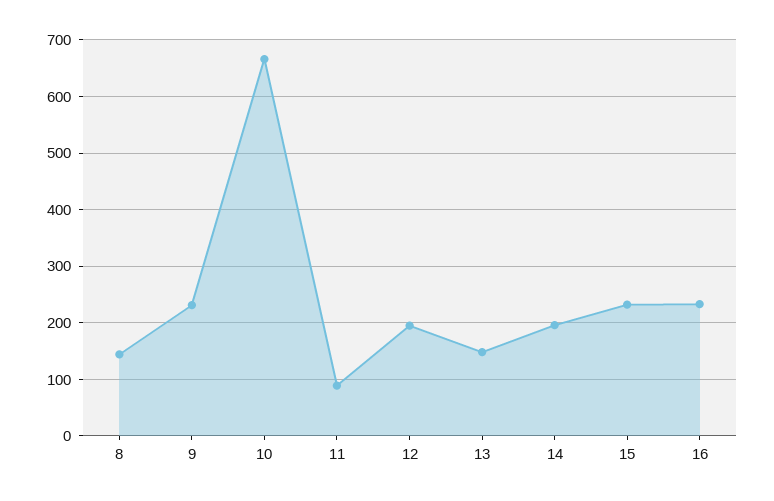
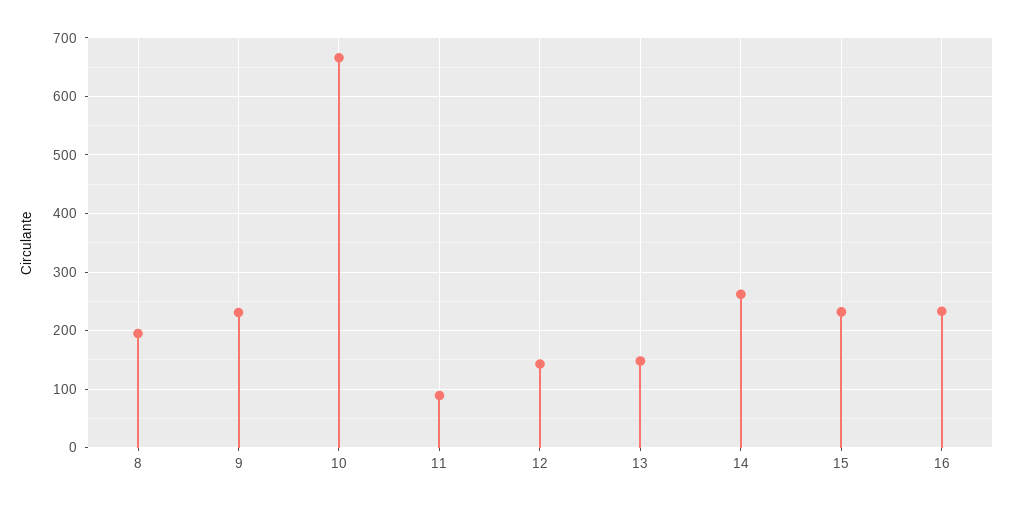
  {
-   "8": 140,
+   "8": 200,
    "9": 240,
    "10": 660,
    "11": 80,
-   "12": 200,
+   "12": 140,
    "13": 140,
-   "14": 200,
+   "14": 260,
    "15": 240,
    "16": 240
  }

